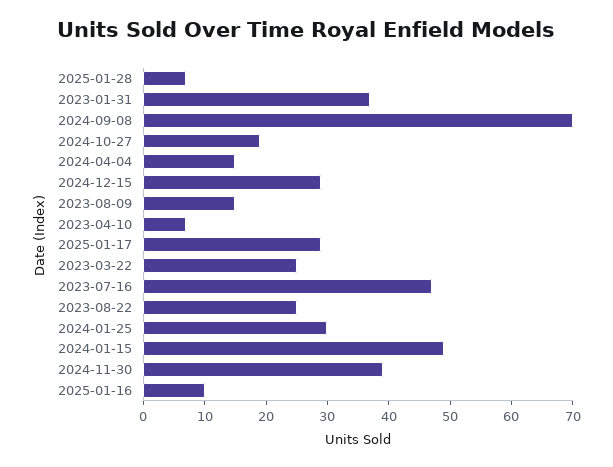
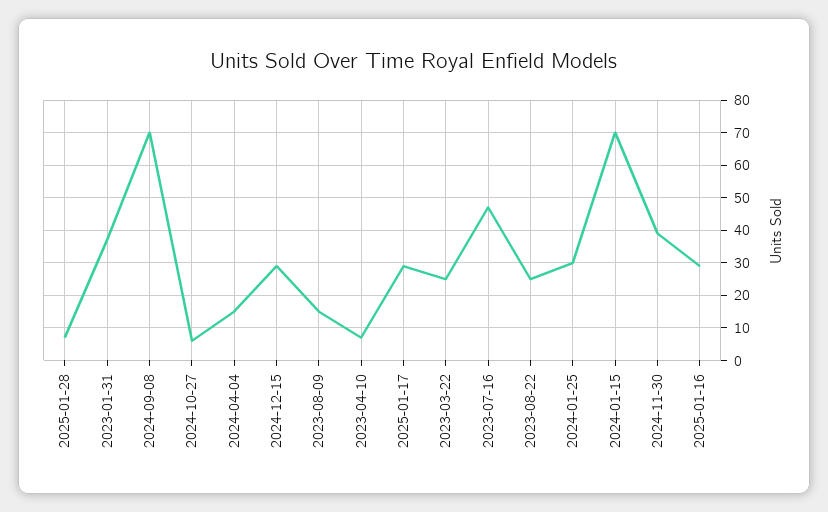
  {
    "2025-01-28": 5,
    "2023-01-31": 35,
    "2024-09-08": 70,
-   "2024-10-27": 20,
+   "2024-10-27": 5,
    "2024-04-04": 15,
    "2024-12-15": 30,
    "2023-08-09": 15,
    "2023-04-10": 5,
    "2025-01-17": 30,
    "2023-03-22": 25,
    "2023-07-16": 45,
    "2023-08-22": 25,
    "2024-01-25": 30,
-   "2024-01-15": 50,
+   "2024-01-15": 70,
    "2024-11-30": 40,
-   "2025-01-16": 10
+   "2025-01-16": 30
  }

